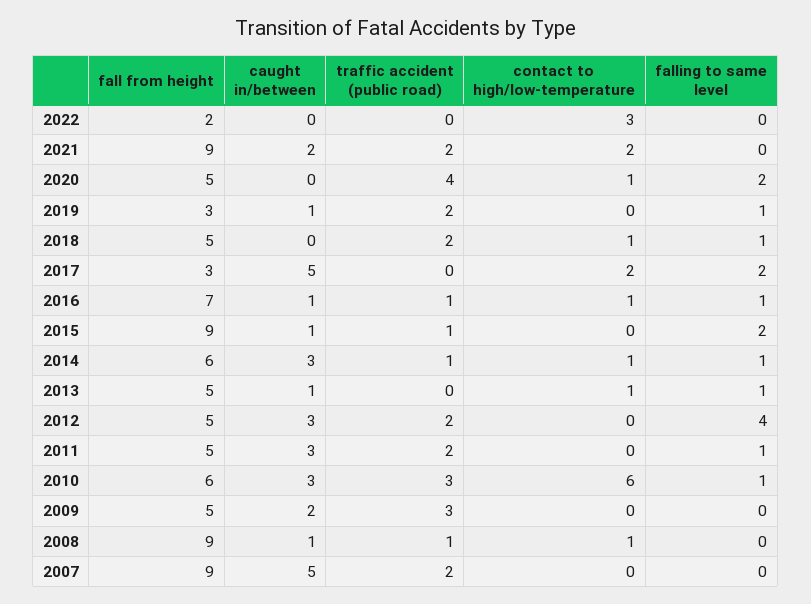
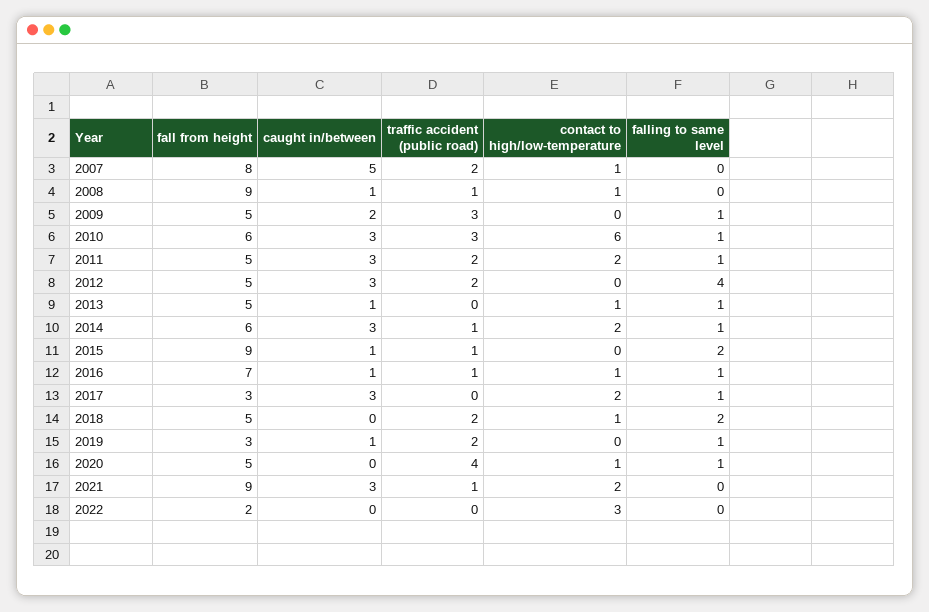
  {
    "fall from height": {
      "2022": 2,
      "2021": 9,
      "2020": 5,
      "2019": 3,
      "2018": 5,
      "2017": 3,
      "2016": 7,
      "2015": 9,
      "2014": 6,
      "2013": 5,
      "2012": 5,
      "2011": 5,
      "2010": 6,
      "2009": 5,
      "2008": 9,
-     "2007": 9
+     "2007": 8
    },
    "caught in/between": {
      "2022": 0,
-     "2021": 2,
+     "2021": 3,
      "2020": 0,
      "2019": 1,
      "2018": 0,
-     "2017": 5,
+     "2017": 3,
      "2016": 1,
      "2015": 1,
      "2014": 3,
      "2013": 1,
      "2012": 3,
      "2011": 3,
      "2010": 3,
      "2009": 2,
      "2008": 1,
      "2007": 5
    },
    "traffic accident (public road)": {
      "2022": 0,
-     "2021": 2,
+     "2021": 1,
      "2020": 4,
      "2019": 2,
      "2018": 2,
      "2017": 0,
      "2016": 1,
      "2015": 1,
      "2014": 1,
      "2013": 0,
      "2012": 2,
      "2011": 2,
      "2010": 3,
      "2009": 3,
      "2008": 1,
      "2007": 2
    },
    "contact to high/low-temperature": {
      "2022": 3,
      "2021": 2,
      "2020": 1,
      "2019": 0,
      "2018": 1,
      "2017": 2,
      "2016": 1,
      "2015": 0,
-     "2014": 1,
+     "2014": 2,
      "2013": 1,
      "2012": 0,
-     "2011": 0,
+     "2011": 2,
      "2010": 6,
      "2009": 0,
      "2008": 1,
-     "2007": 0
+     "2007": 1
    },
    "falling to same level": {
      "2022": 0,
      "2021": 0,
-     "2020": 2,
+     "2020": 1,
      "2019": 1,
-     "2018": 1,
+     "2018": 2,
-     "2017": 2,
+     "2017": 1,
      "2016": 1,
      "2015": 2,
      "2014": 1,
      "2013": 1,
      "2012": 4,
      "2011": 1,
      "2010": 1,
-     "2009": 0,
+     "2009": 1,
      "2008": 0,
      "2007": 0
    }
  }

